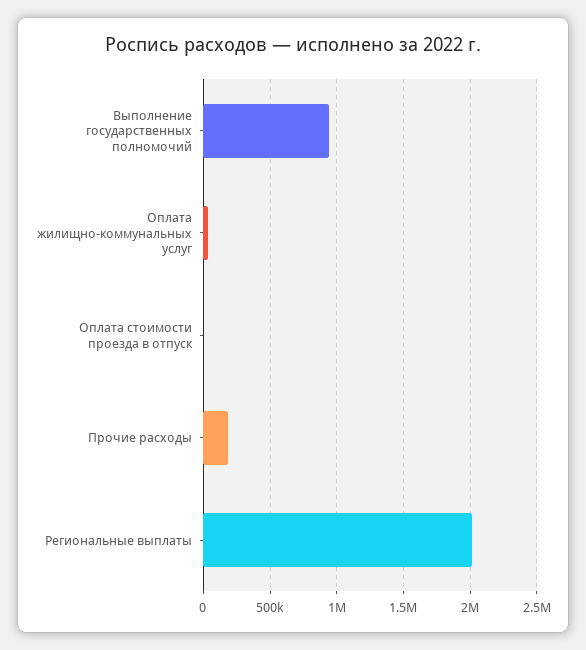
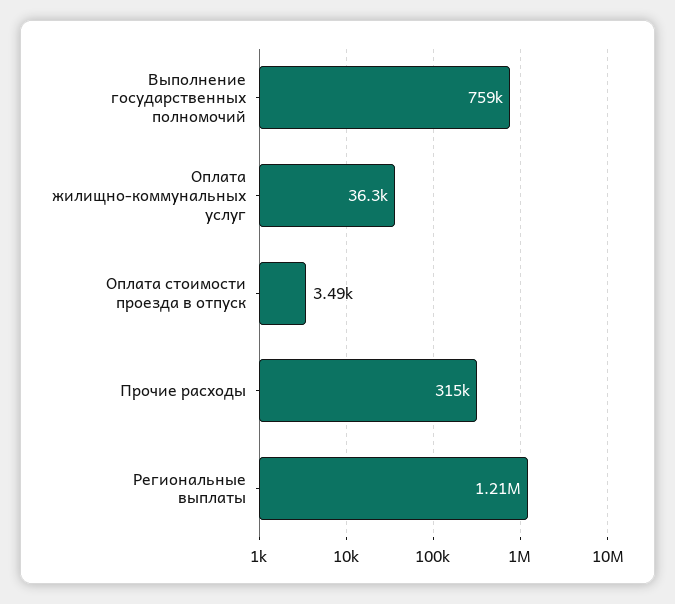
  {
-   "Выполнение государственных полномочий": 950000,
+   "Выполнение государственных полномочий": 759000,
    "Оплата жилищно-коммунальных услуг": 36300,
    "Оплата стоимости проезда в отпуск": 3490,
-   "Прочие расходы": 200000,
+   "Прочие расходы": 315000,
-   "Региональные выплаты": 2000000
+   "Региональные выплаты": 1210000
  }

